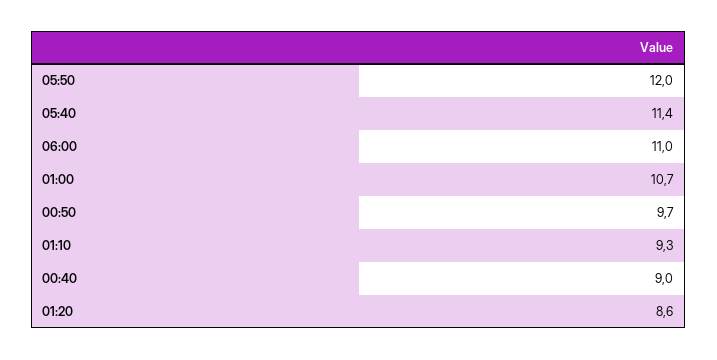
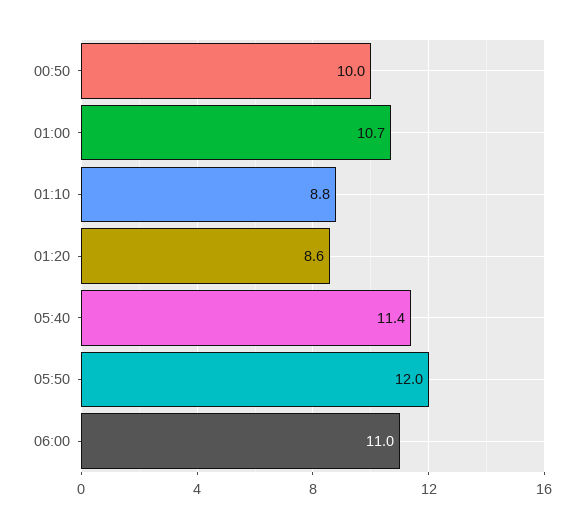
  {
    "05:50": 12,
    "05:40": 11.4,
    "06:00": 11,
    "01:00": 10.7,
-   "00:50": 9.7,
+   "00:50": 10,
-   "01:10": 9.3,
+   "01:10": 8.8,
-   "00:40": 9,
    "01:20": 8.6
  }

